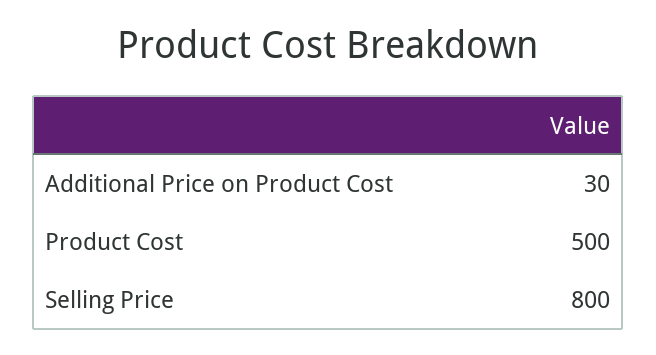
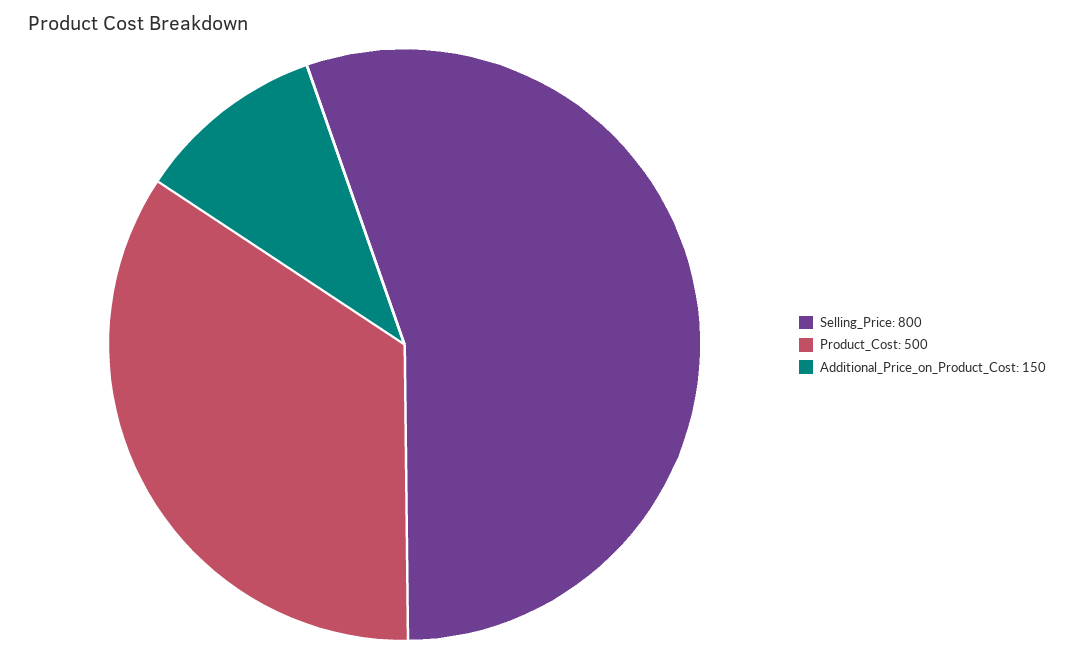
  {
-   "Additional Price on Product Cost": 30,
+   "Additional Price on Product Cost": 150,
    "Product Cost": 500,
    "Selling Price": 800
  }

